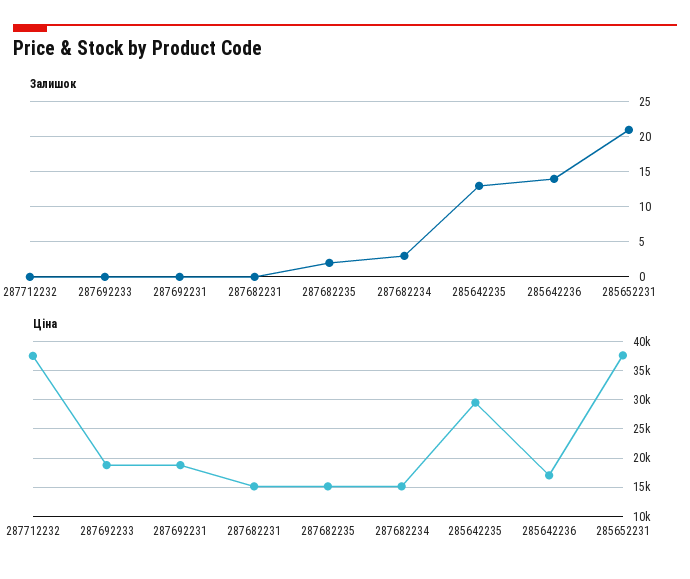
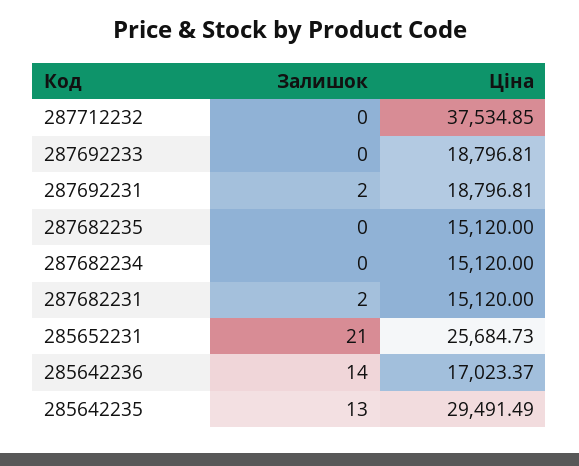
  {
    "Залишок": {
      "287712232": 0,
      "287692233": 0,
-     "287692231": 0,
+     "287692231": 2,
-     "287682231": 0,
+     "287682231": 2,
-     "287682235": 2,
+     "287682235": 0,
-     "287682234": 3,
+     "287682234": 0,
      "285642235": 13,
      "285642236": 14,
      "285652231": 21
    },
    "Ціна": {
      "287712232": 37534.85,
      "287692233": 18796.81,
      "287692231": 18796.81,
      "287682231": 15120,
      "287682235": 15120,
      "287682234": 15120,
      "285642235": 29491.49,
      "285642236": 17023.37,
-     "285652231": 37500
+     "285652231": 25684.73
    }
  }

